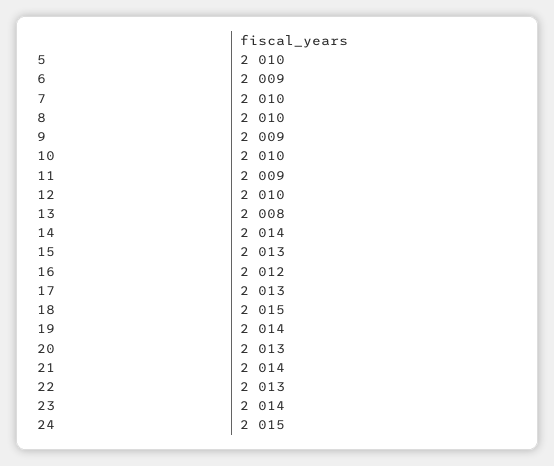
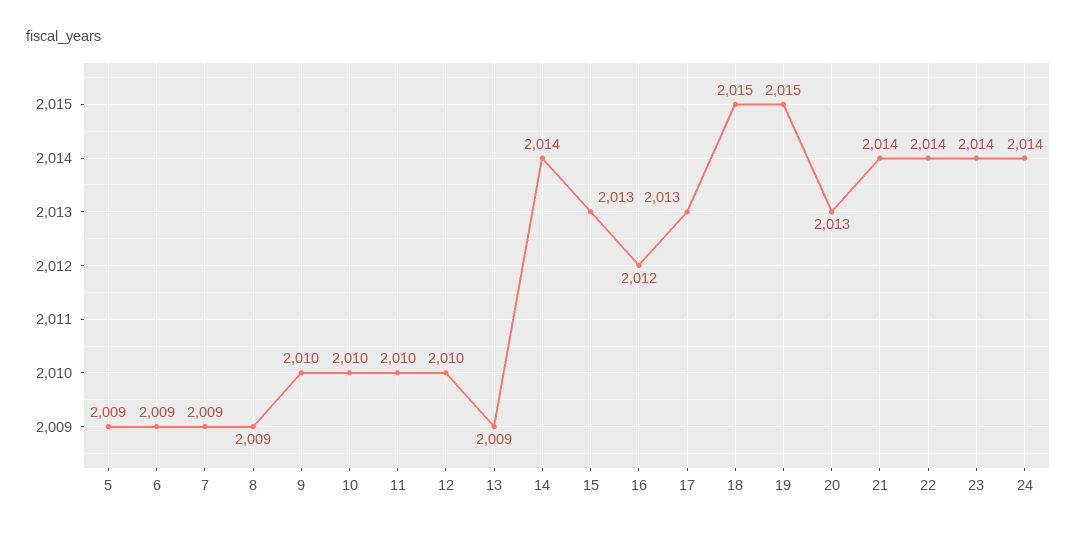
  {
-   "5": 2010,
+   "5": 2009,
    "6": 2009,
-   "7": 2010,
+   "7": 2009,
-   "8": 2010,
+   "8": 2009,
-   "9": 2009,
+   "9": 2010,
    "10": 2010,
-   "11": 2009,
+   "11": 2010,
    "12": 2010,
-   "13": 2008,
+   "13": 2009,
    "14": 2014,
    "15": 2013,
    "16": 2012,
    "17": 2013,
    "18": 2015,
-   "19": 2014,
+   "19": 2015,
    "20": 2013,
    "21": 2014,
-   "22": 2013,
+   "22": 2014,
    "23": 2014,
-   "24": 2015
+   "24": 2014
  }

